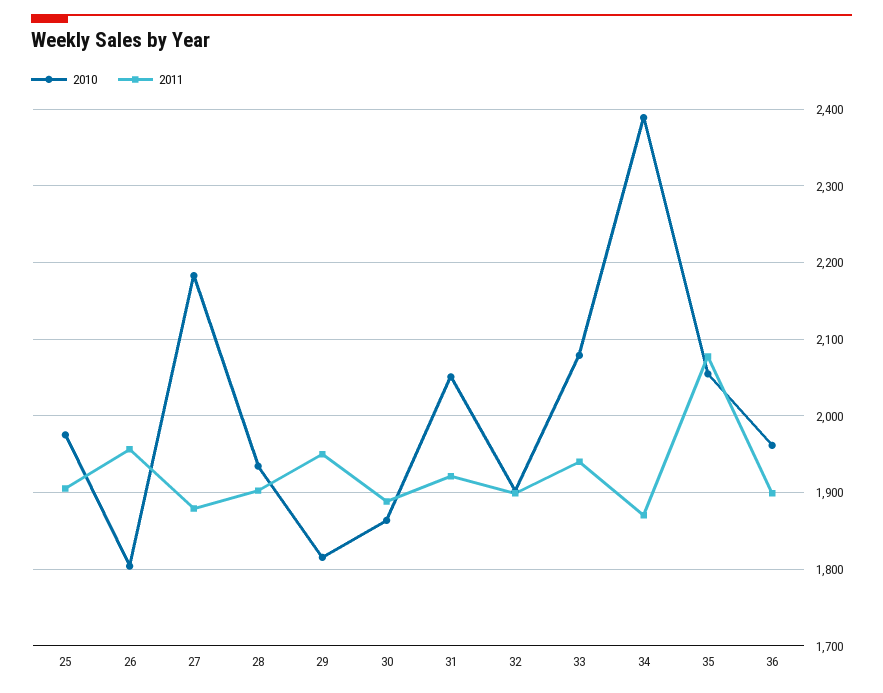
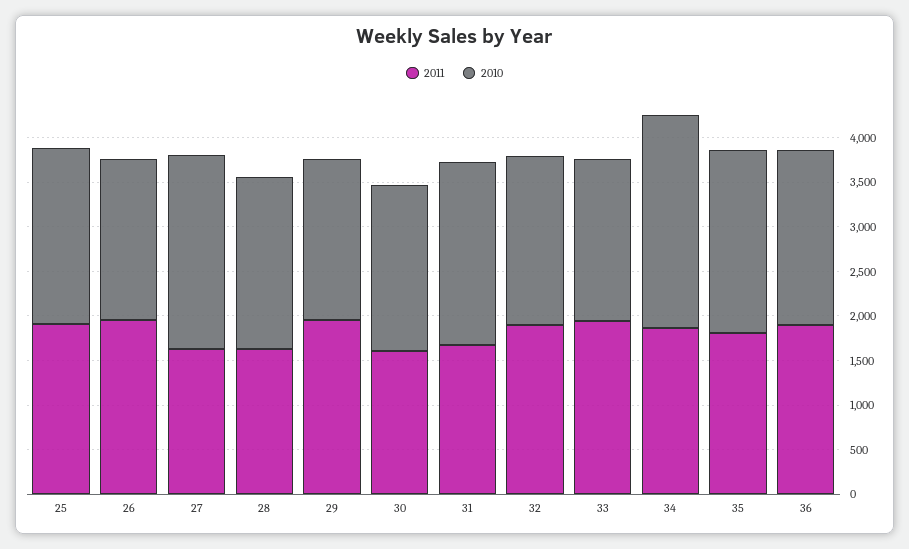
  {
    "2010": {
      "25": 1980,
      "26": 1800,
      "27": 2180,
      "28": 1930,
      "29": 1820,
      "30": 1860,
      "31": 2050,
      "32": 1900,
-     "33": 2080,
+     "33": 1800,
      "34": 2390,
      "35": 2050,
      "36": 1960
    },
    "2011": {
      "25": 1910,
      "26": 1960,
-     "27": 1880,
+     "27": 1600,
-     "28": 1900,
+     "28": 1600,
      "29": 1950,
-     "30": 1890,
+     "30": 1600,
-     "31": 1920,
+     "31": 1700,
      "32": 1900,
      "33": 1940,
      "34": 1870,
-     "35": 2080,
+     "35": 1800,
      "36": 1900
    }
  }

